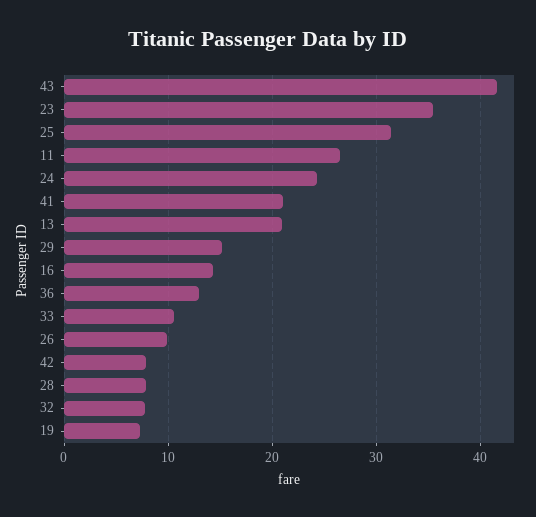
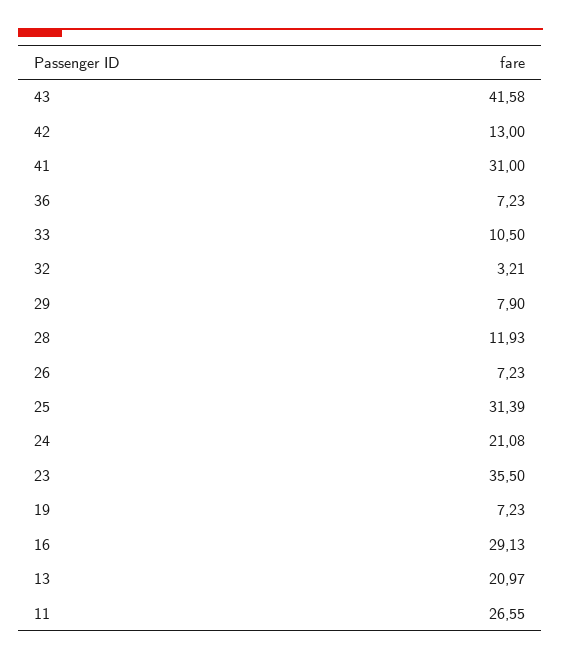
  {
    "43": 41.58,
    "23": 35.5,
    "25": 31.39,
    "11": 26.55,
-   "24": 24,
+   "24": 21.08,
-   "41": 21,
+   "41": 31,
    "13": 20.97,
-   "29": 15,
+   "29": 7.9,
-   "16": 14,
+   "16": 29.13,
-   "36": 13,
+   "36": 7.23,
    "33": 10.5,
-   "26": 10,
+   "26": 7.23,
-   "42": 8,
+   "42": 13,
-   "28": 8,
+   "28": 11.93,
-   "32": 8,
+   "32": 3.21,
    "19": 7.23
  }

